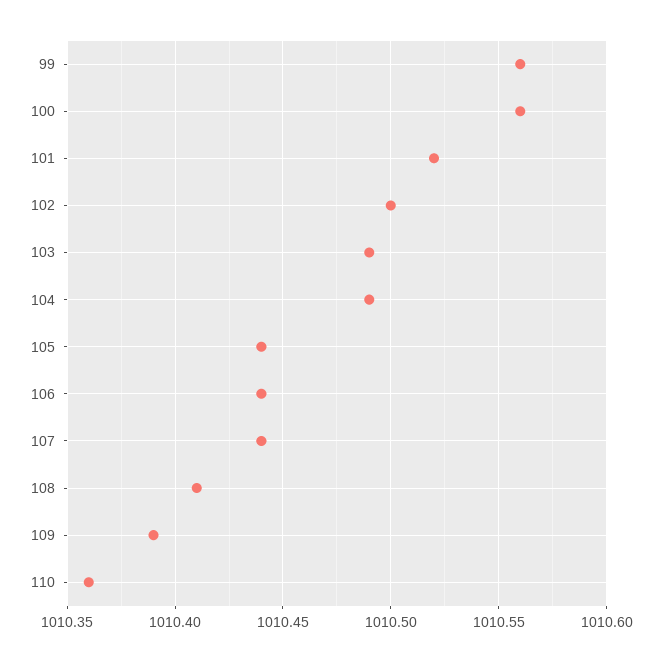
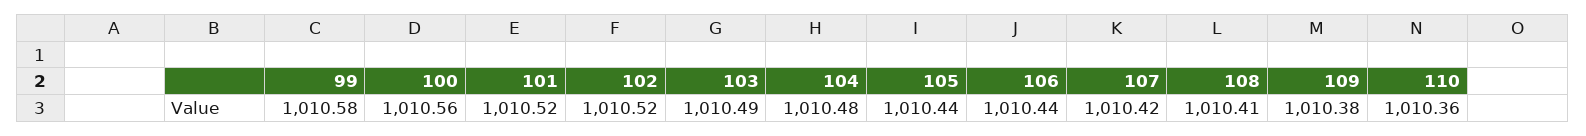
  {
-   "99": 1010.56,
+   "99": 1010.58,
    "100": 1010.56,
    "101": 1010.52,
-   "102": 1010.5,
+   "102": 1010.52,
    "103": 1010.49,
-   "104": 1010.49,
+   "104": 1010.48,
    "105": 1010.44,
    "106": 1010.44,
-   "107": 1010.44,
+   "107": 1010.42,
    "108": 1010.41,
-   "109": 1010.39,
+   "109": 1010.38,
    "110": 1010.36
  }

